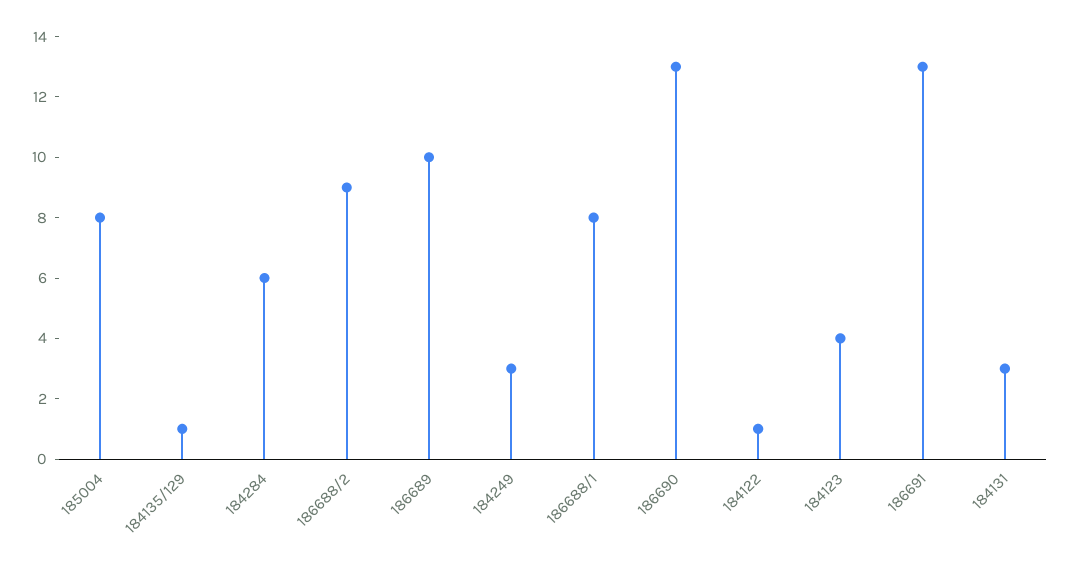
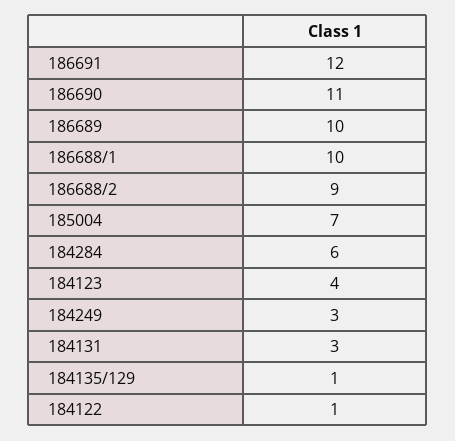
  {
-   "185004": 8,
+   "185004": 7,
    "184135/129": 1,
    "184284": 6,
    "186688/2": 9,
    "186689": 10,
    "184249": 3,
-   "186688/1": 8,
+   "186688/1": 10,
-   "186690": 13,
+   "186690": 11,
    "184122": 1,
    "184123": 4,
-   "186691": 13,
+   "186691": 12,
    "184131": 3
  }

